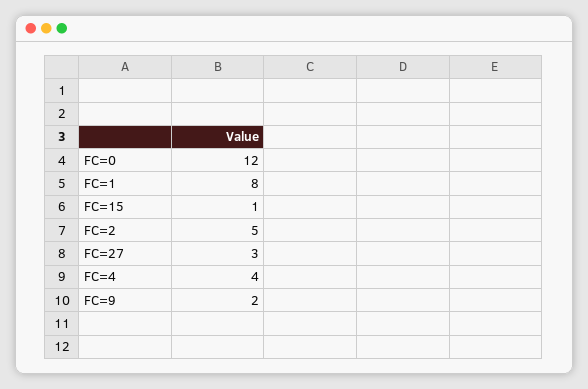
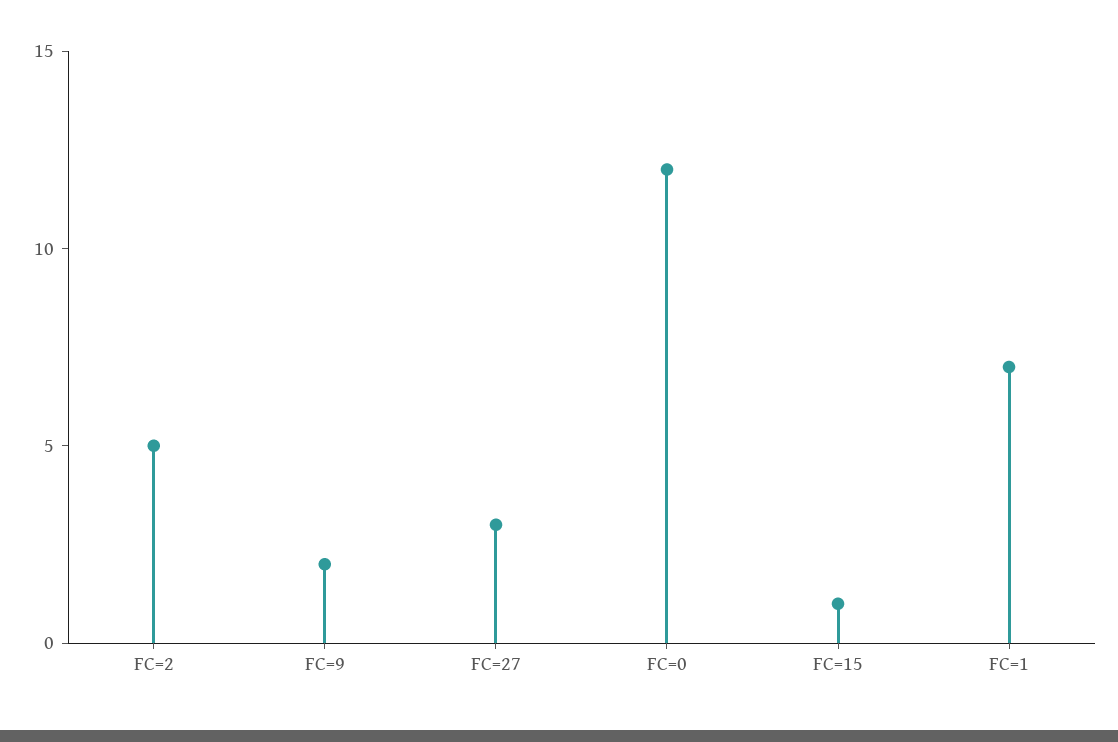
  {
    "FC=0": 12,
-   "FC=1": 8,
+   "FC=1": 7,
    "FC=15": 1,
    "FC=2": 5,
    "FC=27": 3,
-   "FC=4": 4,
    "FC=9": 2
  }

